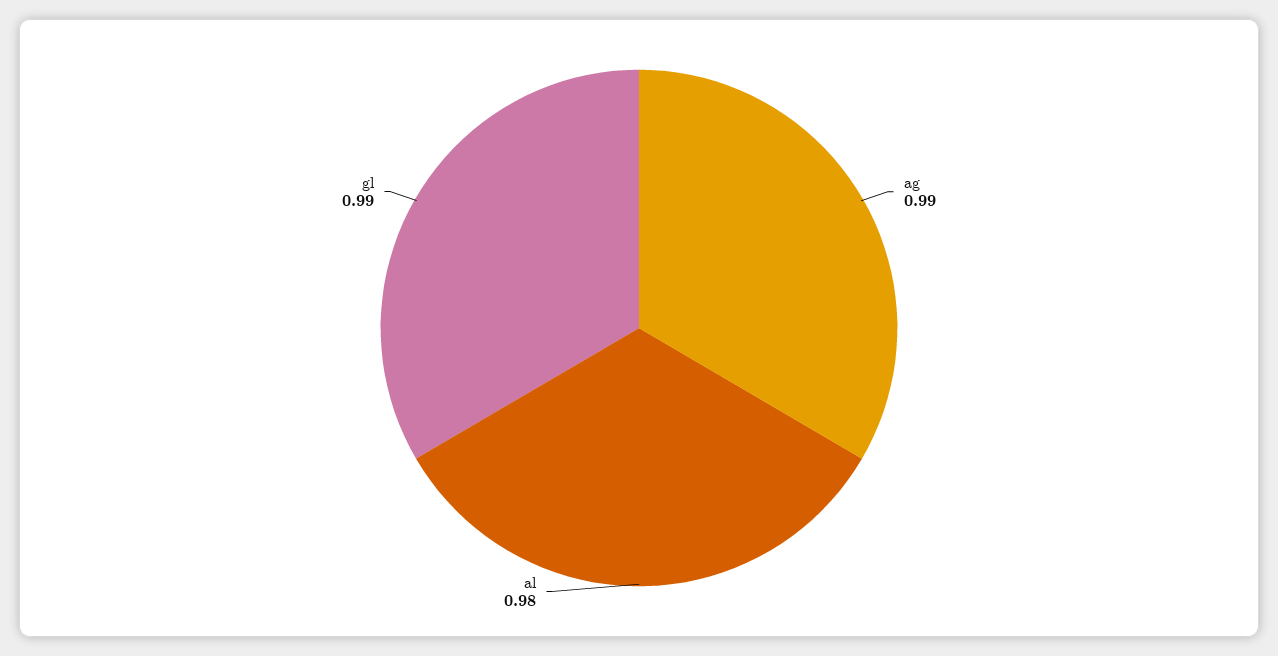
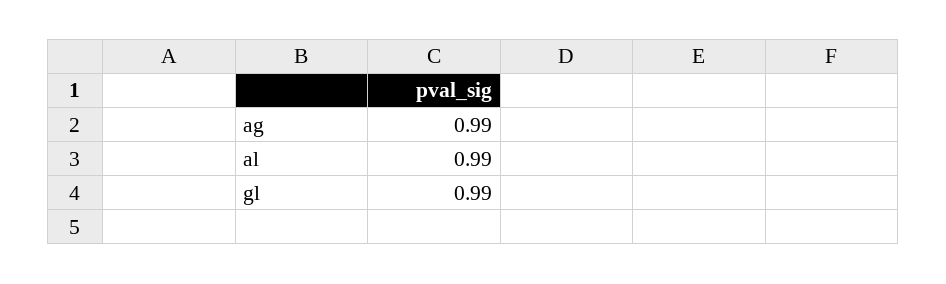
  {
    "ag": 0.99,
-   "al": 0.98,
+   "al": 0.99,
    "gl": 0.99
  }

